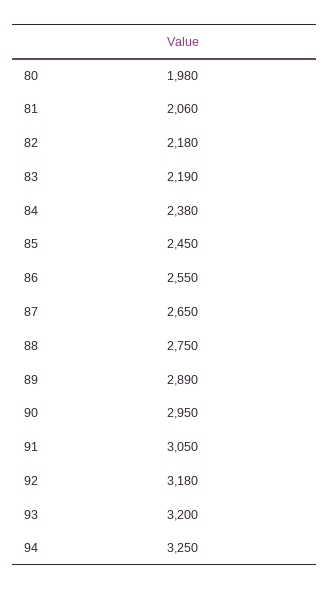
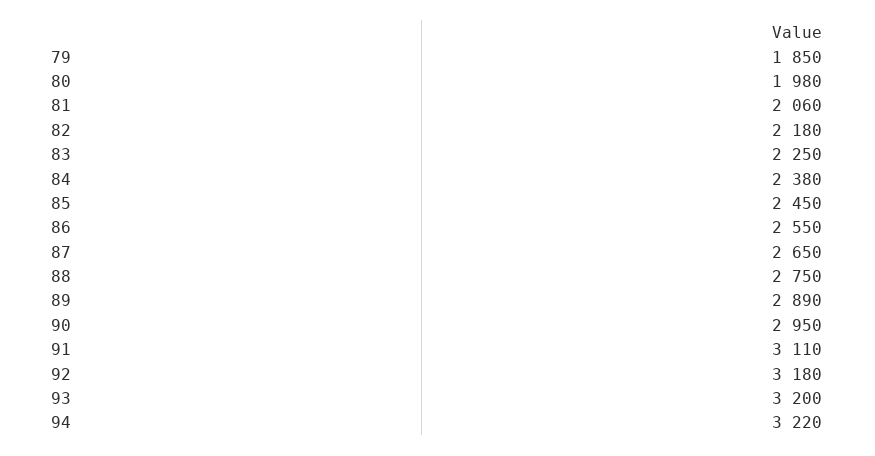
  {
    "80": 1980,
    "81": 2060,
    "82": 2180,
-   "83": 2190,
+   "83": 2250,
    "84": 2380,
    "85": 2450,
    "86": 2550,
    "87": 2650,
    "88": 2750,
    "89": 2890,
    "90": 2950,
-   "91": 3050,
+   "91": 3110,
    "92": 3180,
    "93": 3200,
-   "94": 3250
+   "94": 3220,
+   "79": 1850
  }

